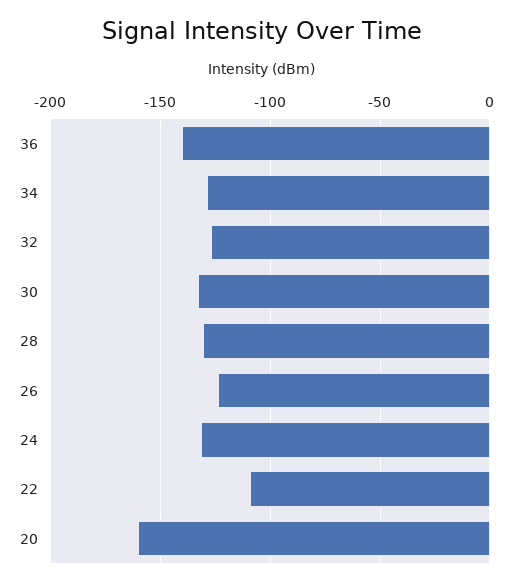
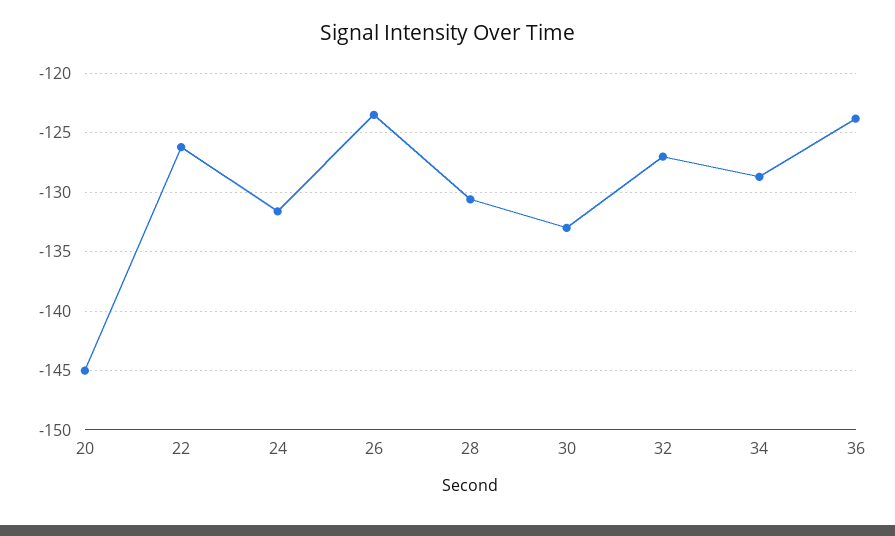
  {
-   "36": -140,
+   "36": -124,
    "34": -129,
    "32": -127,
    "30": -133,
    "28": -131,
    "26": -124,
    "24": -132,
-   "22": -110,
+   "22": -126,
-   "20": -160
+   "20": -145
  }

